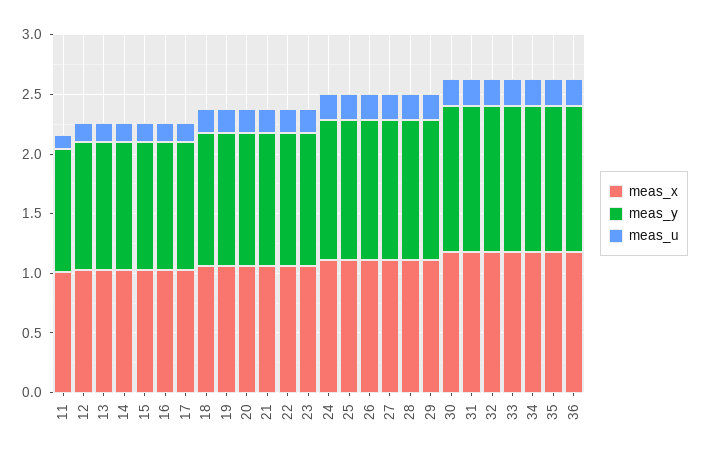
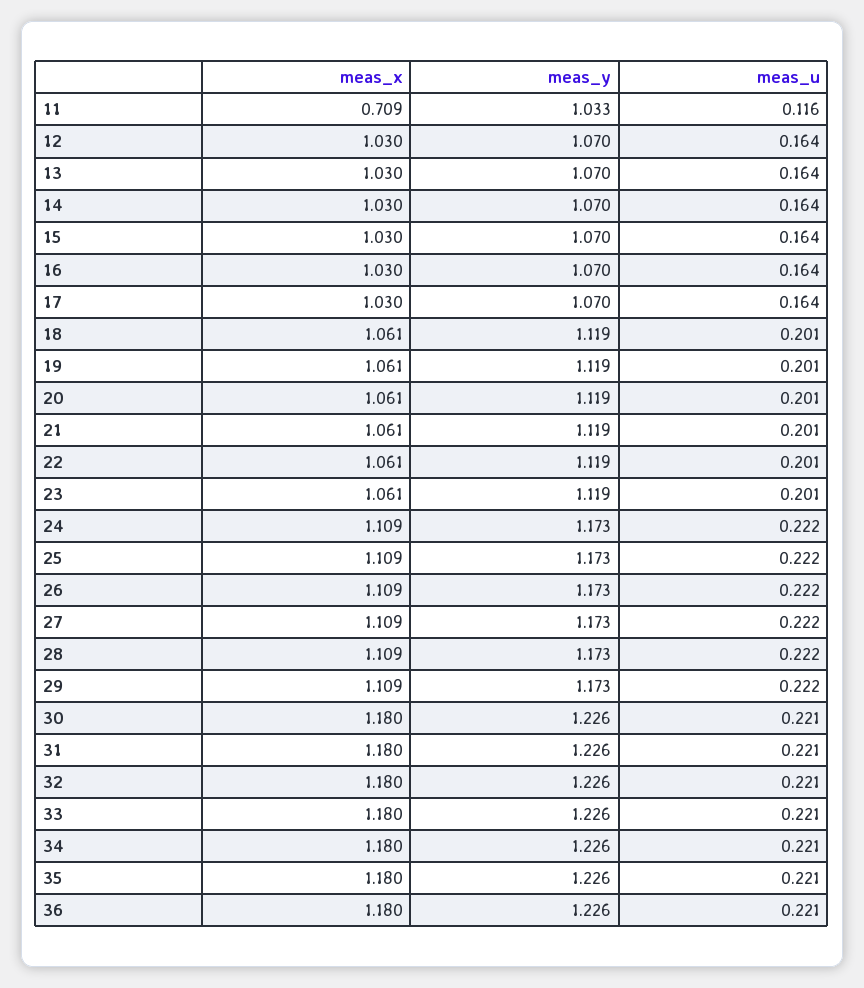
  {
    "meas_x": {
-     "11": 1,
+     "11": 0.709,
      "12": 1.03,
      "13": 1.03,
      "14": 1.03,
      "15": 1.03,
      "16": 1.03,
      "17": 1.03,
      "18": 1.061,
      "19": 1.061,
      "20": 1.061,
      "21": 1.061,
      "22": 1.061,
      "23": 1.061,
      "24": 1.109,
      "25": 1.109,
      "26": 1.109,
      "27": 1.109,
      "28": 1.109,
      "29": 1.109,
      "30": 1.18,
      "31": 1.18,
      "32": 1.18,
      "33": 1.18,
      "34": 1.18,
      "35": 1.18,
      "36": 1.18
    },
    "meas_y": {
      "11": 1.033,
      "12": 1.07,
      "13": 1.07,
      "14": 1.07,
      "15": 1.07,
      "16": 1.07,
      "17": 1.07,
      "18": 1.119,
      "19": 1.119,
      "20": 1.119,
      "21": 1.119,
      "22": 1.119,
      "23": 1.119,
      "24": 1.173,
      "25": 1.173,
      "26": 1.173,
      "27": 1.173,
      "28": 1.173,
      "29": 1.173,
      "30": 1.226,
      "31": 1.226,
      "32": 1.226,
      "33": 1.226,
      "34": 1.226,
      "35": 1.226,
      "36": 1.226
    },
    "meas_u": {
      "11": 0.116,
      "12": 0.164,
      "13": 0.164,
      "14": 0.164,
      "15": 0.164,
      "16": 0.164,
      "17": 0.164,
      "18": 0.201,
      "19": 0.201,
      "20": 0.201,
      "21": 0.201,
      "22": 0.201,
      "23": 0.201,
      "24": 0.222,
      "25": 0.222,
      "26": 0.222,
      "27": 0.222,
      "28": 0.222,
      "29": 0.222,
      "30": 0.221,
      "31": 0.221,
      "32": 0.221,
      "33": 0.221,
      "34": 0.221,
      "35": 0.221,
      "36": 0.221
    }
  }

